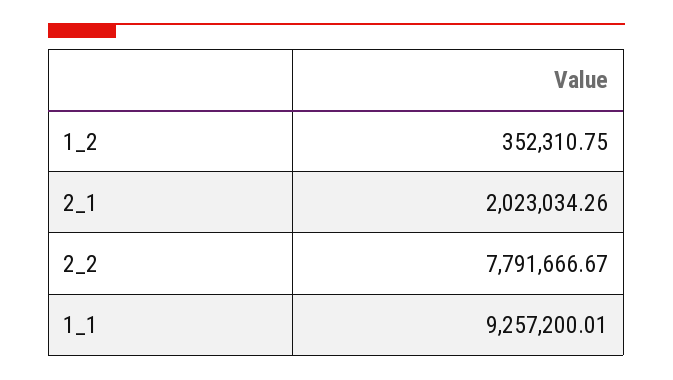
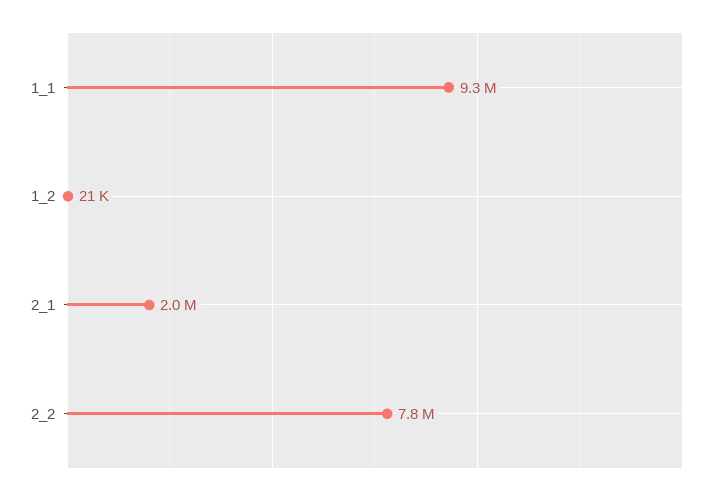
  {
-   "1_2": 352310.75,
+   "1_2": 21000,
    "2_1": 2023034.26,
    "2_2": 7791666.67,
    "1_1": 9257200.01
  }

